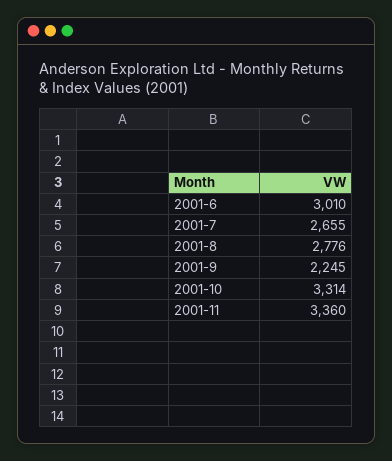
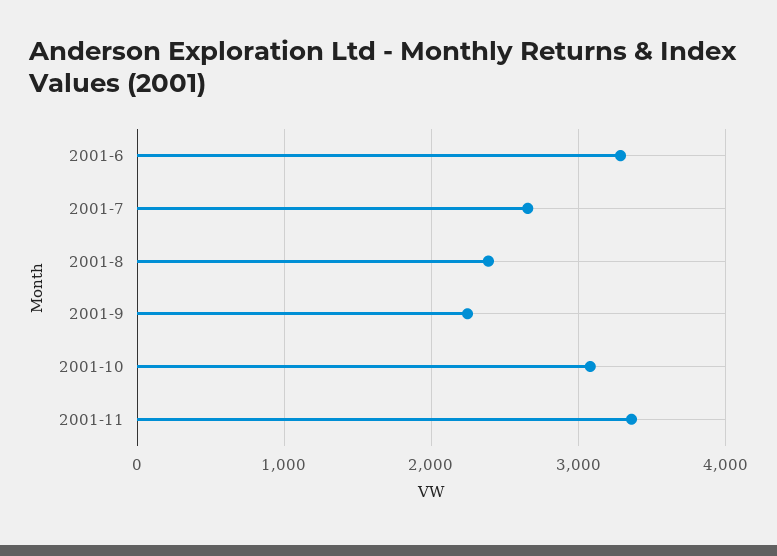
  {
-   "2001-6": 3010,
+   "2001-6": 3300,
    "2001-7": 2655,
-   "2001-8": 2776,
+   "2001-8": 2400,
    "2001-9": 2245,
-   "2001-10": 3314,
+   "2001-10": 3100,
    "2001-11": 3360
  }

